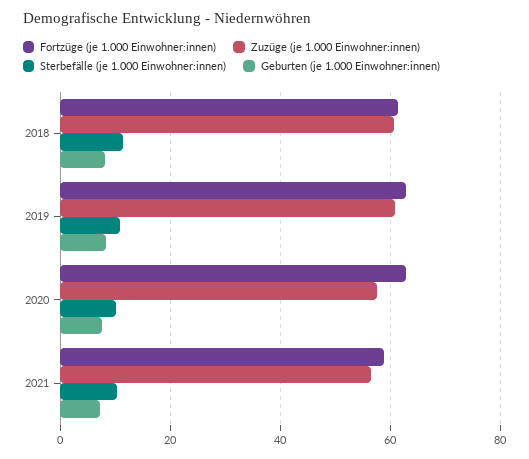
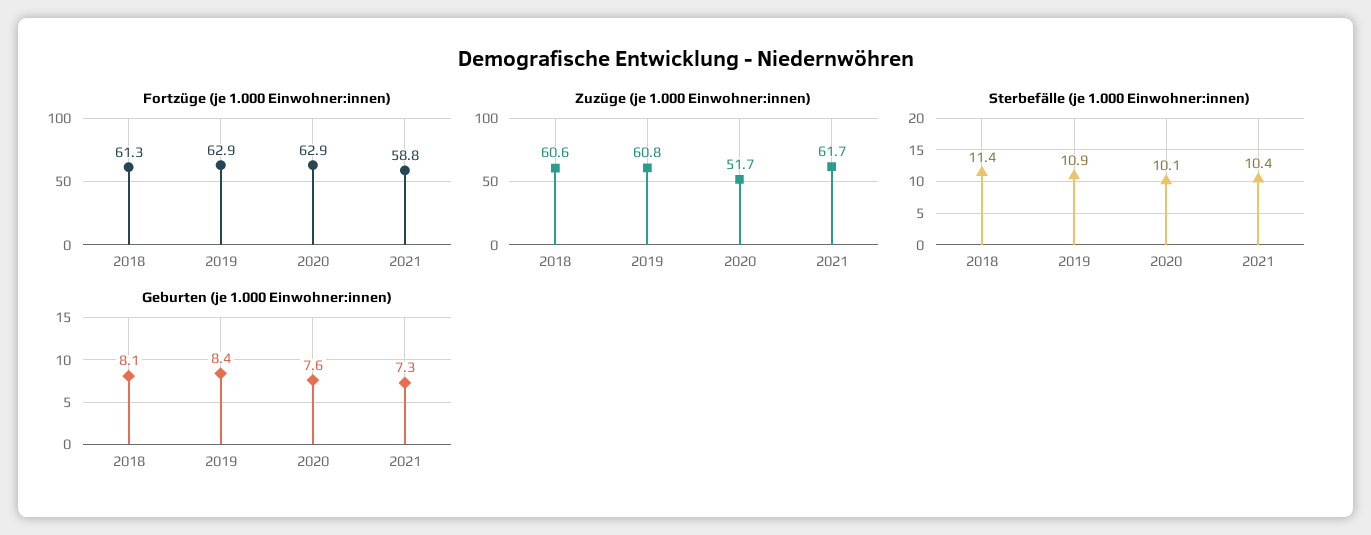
  {
    "Fortzüge (je 1.000 Einwohner:innen)": {
      "2018": 61.3,
      "2019": 62.9,
      "2020": 62.9,
      "2021": 58.8
    },
    "Zuzüge (je 1.000 Einwohner:innen)": {
      "2018": 60.6,
      "2019": 60.8,
-     "2020": 58,
+     "2020": 51.7,
-     "2021": 56
+     "2021": 61.7
    },
    "Sterbefälle (je 1.000 Einwohner:innen)": {
      "2018": 11.4,
      "2019": 10.9,
      "2020": 10.1,
      "2021": 10.4
    },
    "Geburten (je 1.000 Einwohner:innen)": {
      "2018": 8.1,
      "2019": 8.4,
      "2020": 7.6,
      "2021": 7.3
    }
  }

